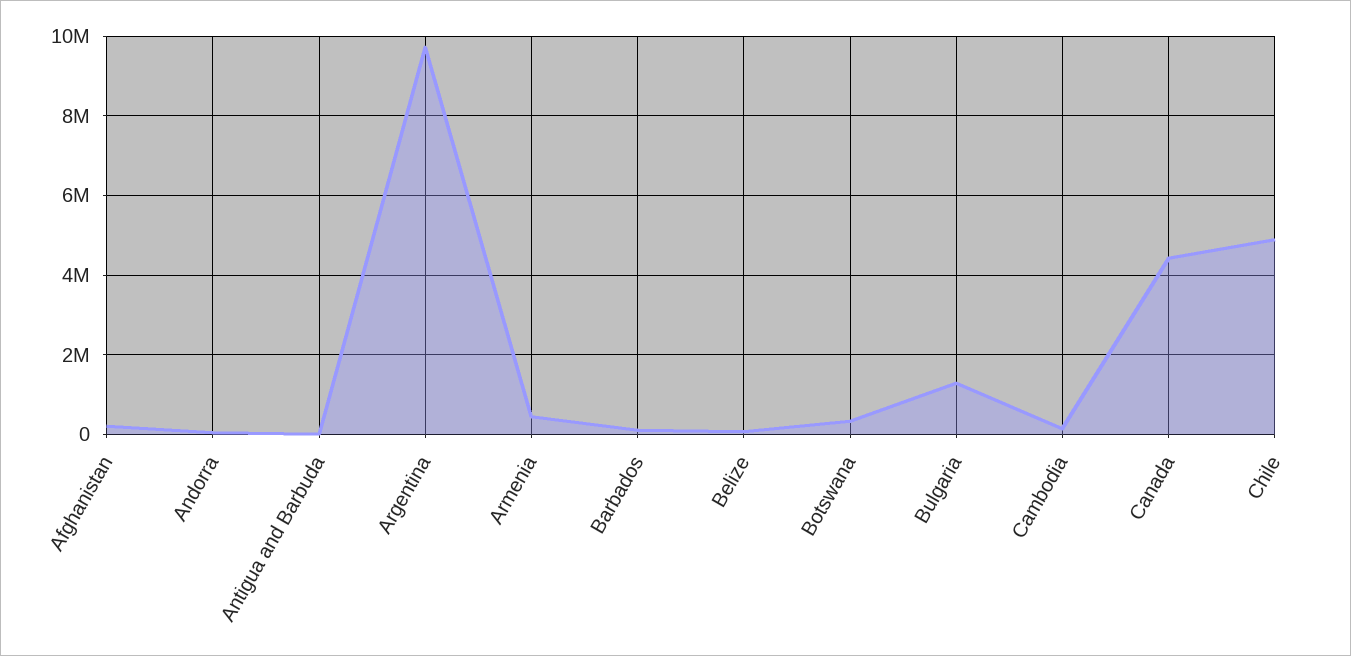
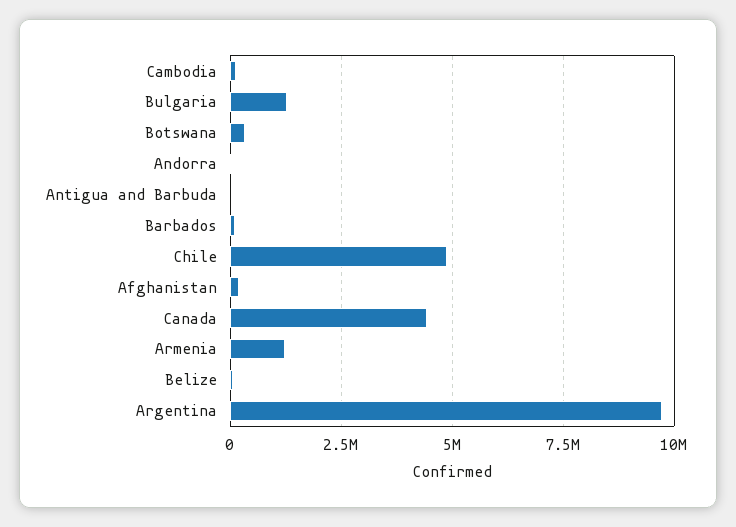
  {
    "Afghanistan": 200000,
    "Andorra": 0,
    "Antigua and Barbuda": 0,
    "Argentina": 9800000,
-   "Armenia": 400000,
+   "Armenia": 1250000,
    "Barbados": 200000,
    "Belize": 0,
    "Botswana": 400000,
    "Bulgaria": 1200000,
    "Cambodia": 200000,
    "Canada": 4400000,
    "Chile": 4800000
  }

